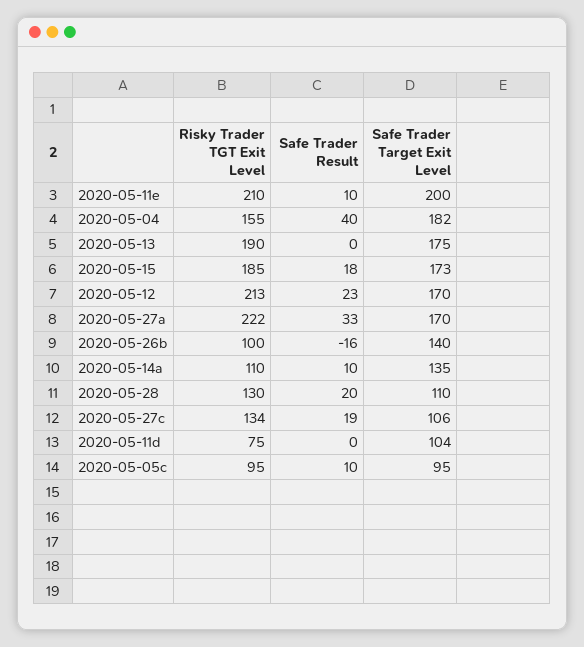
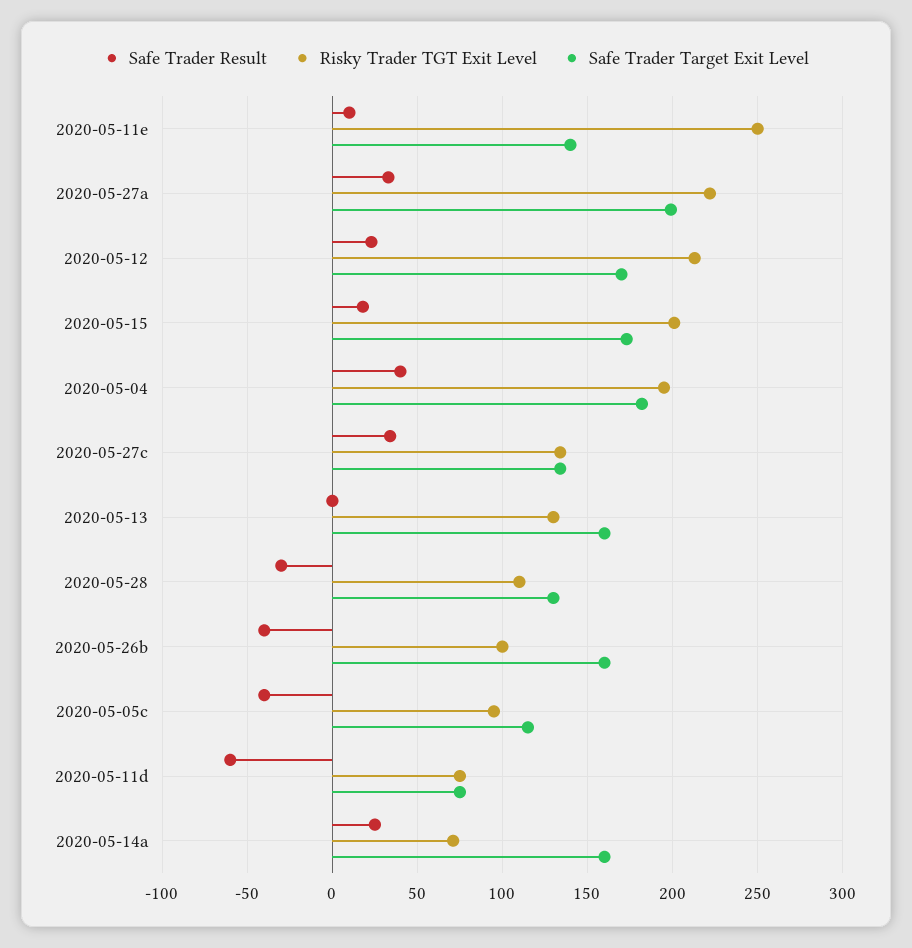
  {
    "Risky Trader TGT Exit Level": {
-     "2020-05-11e": 210,
+     "2020-05-11e": 250,
-     "2020-05-04": 155,
+     "2020-05-04": 195,
-     "2020-05-13": 190,
+     "2020-05-13": 130,
-     "2020-05-15": 185,
+     "2020-05-15": 200,
      "2020-05-12": 213,
      "2020-05-27a": 222,
      "2020-05-26b": 100,
-     "2020-05-14a": 110,
+     "2020-05-14a": 70,
-     "2020-05-28": 130,
+     "2020-05-28": 110,
      "2020-05-27c": 134,
      "2020-05-11d": 75,
      "2020-05-05c": 95
    },
    "Safe Trader Result": {
      "2020-05-11e": 10,
      "2020-05-04": 40,
      "2020-05-13": 0,
      "2020-05-15": 18,
      "2020-05-12": 23,
      "2020-05-27a": 33,
-     "2020-05-26b": -16,
+     "2020-05-26b": -40,
-     "2020-05-14a": 10,
+     "2020-05-14a": 25,
-     "2020-05-28": 20,
+     "2020-05-28": -30,
-     "2020-05-27c": 19,
+     "2020-05-27c": 35,
-     "2020-05-11d": 0,
+     "2020-05-11d": -60,
-     "2020-05-05c": 10
+     "2020-05-05c": -40
    },
    "Safe Trader Target Exit Level": {
-     "2020-05-11e": 200,
+     "2020-05-11e": 140,
      "2020-05-04": 182,
-     "2020-05-13": 175,
+     "2020-05-13": 160,
      "2020-05-15": 173,
      "2020-05-12": 170,
-     "2020-05-27a": 170,
+     "2020-05-27a": 200,
-     "2020-05-26b": 140,
+     "2020-05-26b": 160,
-     "2020-05-14a": 135,
+     "2020-05-14a": 160,
-     "2020-05-28": 110,
+     "2020-05-28": 130,
-     "2020-05-27c": 106,
+     "2020-05-27c": 135,
-     "2020-05-11d": 104,
+     "2020-05-11d": 75,
-     "2020-05-05c": 95
+     "2020-05-05c": 115
    }
  }

